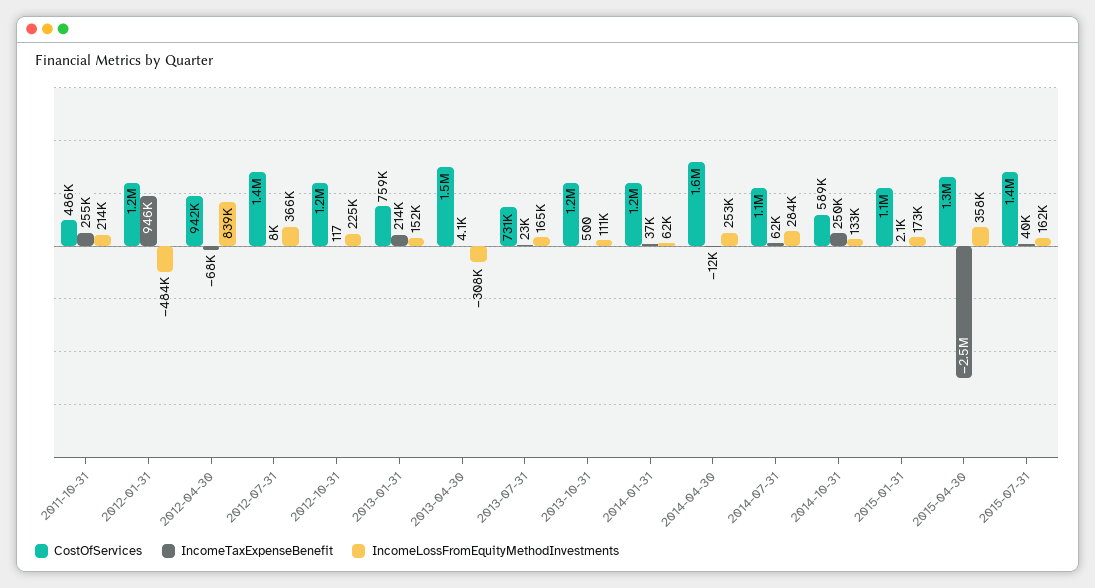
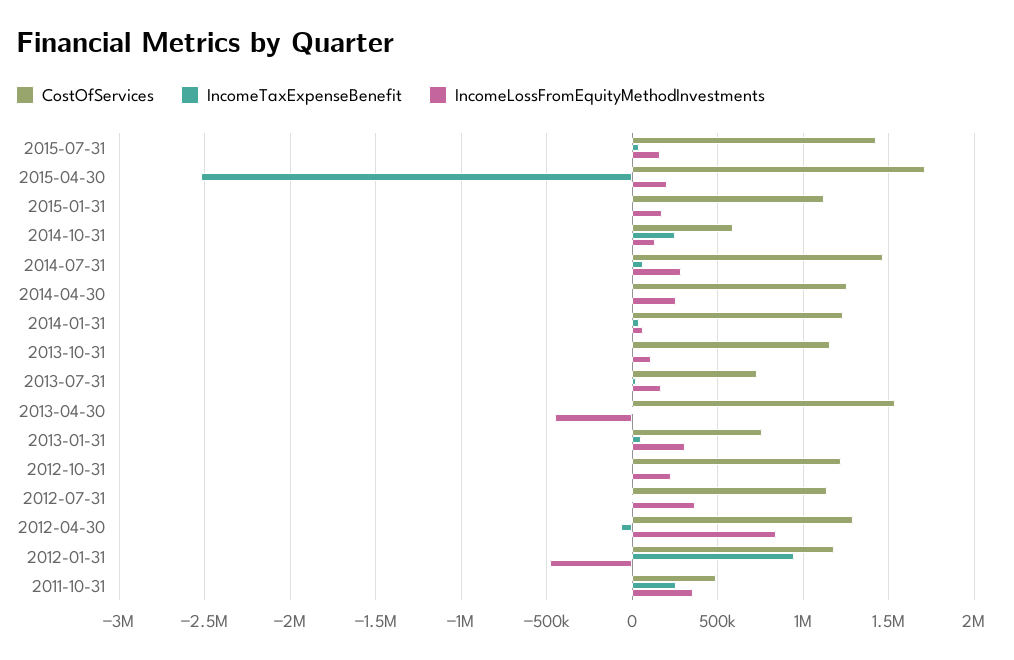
  {
    "CostOfServices": {
      "2011-10-31": 486000,
      "2012-01-31": 1200000,
-     "2012-04-30": 942000,
+     "2012-04-30": 1300000,
-     "2012-07-31": 1400000,
+     "2012-07-31": 1150000,
      "2012-10-31": 1200000,
      "2013-01-31": 759000,
      "2013-04-30": 1500000,
      "2013-07-31": 731000,
      "2013-10-31": 1200000,
      "2014-01-31": 1200000,
-     "2014-04-30": 1600000,
+     "2014-04-30": 1250000,
-     "2014-07-31": 1100000,
+     "2014-07-31": 1450000,
      "2014-10-31": 589000,
      "2015-01-31": 1100000,
-     "2015-04-30": 1300000,
+     "2015-04-30": 1700000,
      "2015-07-31": 1400000
    },
    "IncomeTaxExpenseBenefit": {
      "2011-10-31": 255000,
      "2012-01-31": 946000,
      "2012-04-30": -68000,
      "2012-07-31": 8000,
      "2012-10-31": 117,
-     "2013-01-31": 214000,
+     "2013-01-31": 50000,
      "2013-04-30": 4100,
      "2013-07-31": 23000,
      "2013-10-31": 500,
      "2014-01-31": 37000,
      "2014-04-30": -12000,
      "2014-07-31": 62000,
      "2014-10-31": 250000,
      "2015-01-31": 2100,
      "2015-04-30": -2500000,
      "2015-07-31": 40000
    },
    "IncomeLossFromEquityMethodInvestments": {
-     "2011-10-31": 214000,
+     "2011-10-31": 350000,
      "2012-01-31": -484000,
      "2012-04-30": 839000,
      "2012-07-31": 366000,
      "2012-10-31": 225000,
-     "2013-01-31": 152000,
+     "2013-01-31": 300000,
-     "2013-04-30": -308000,
+     "2013-04-30": -450000,
      "2013-07-31": 165000,
      "2013-10-31": 111000,
      "2014-01-31": 62000,
      "2014-04-30": 253000,
      "2014-07-31": 284000,
      "2014-10-31": 133000,
      "2015-01-31": 173000,
-     "2015-04-30": 358000,
+     "2015-04-30": 200000,
      "2015-07-31": 162000
    }
  }

